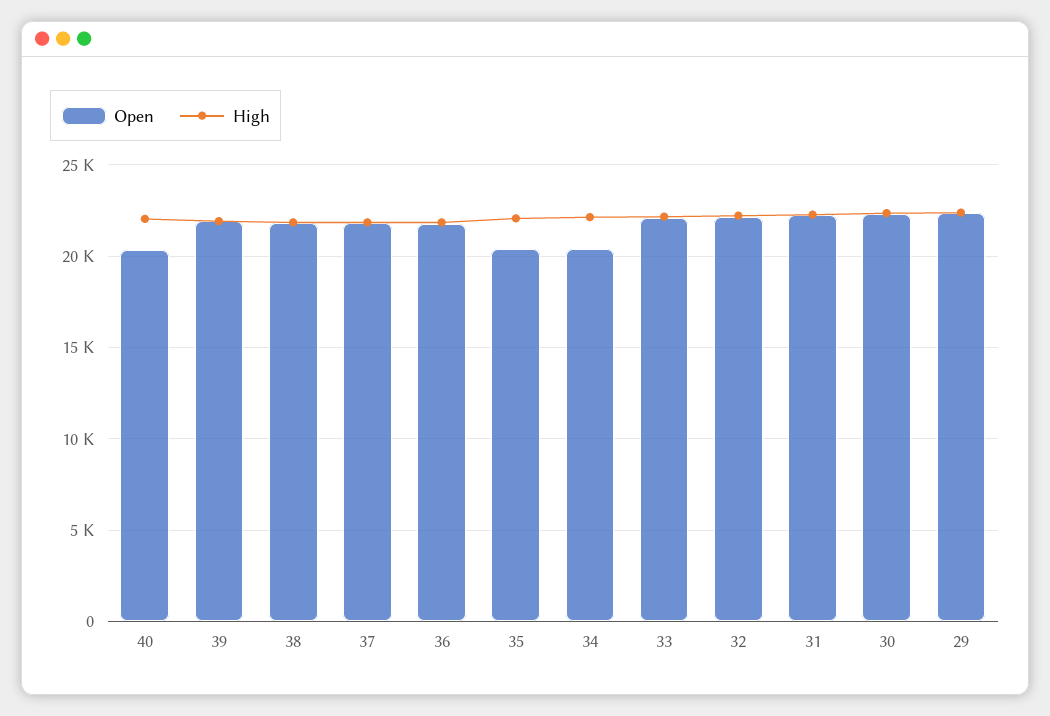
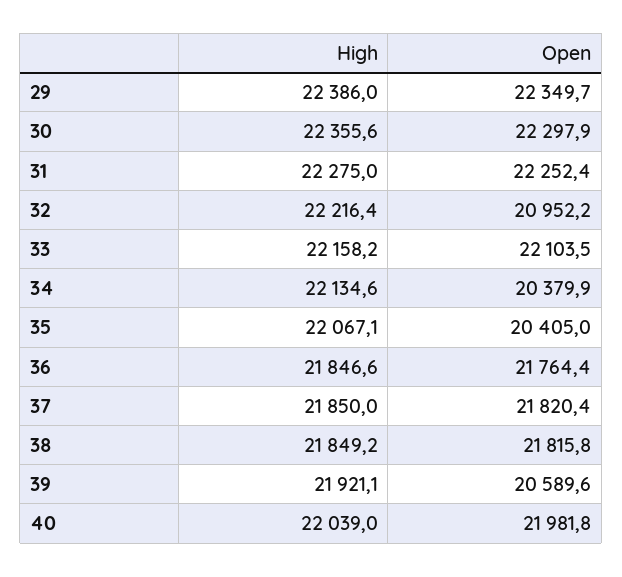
  {
    "Open": {
-     "40": 20500,
+     "40": 21981.8,
-     "39": 22000,
+     "39": 20589.6,
      "38": 21815.8,
      "37": 21820.4,
      "36": 21764.4,
      "35": 20405,
      "34": 20379.9,
      "33": 22103.5,
-     "32": 22000,
+     "32": 20952.2,
      "31": 22252.4,
      "30": 22297.9,
      "29": 22349.7
    },
    "High": {
      "40": 22039,
      "39": 21921.1,
      "38": 21849.2,
      "37": 21850,
      "36": 21846.6,
      "35": 22067.1,
      "34": 22134.6,
      "33": 22158.2,
      "32": 22216.4,
      "31": 22275,
      "30": 22355.6,
      "29": 22386
    }
  }

